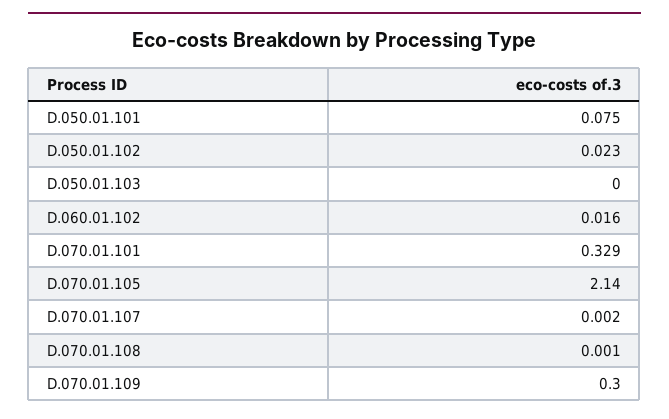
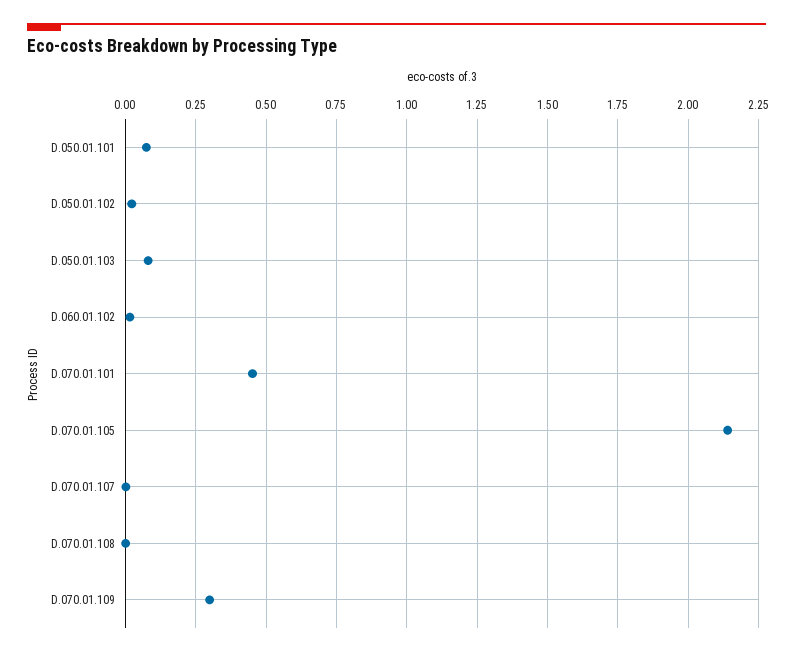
  {
    "D.050.01.101": 0.075,
    "D.050.01.102": 0.023,
-   "D.050.01.103": 0,
+   "D.050.01.103": 0.075,
    "D.060.01.102": 0.016,
-   "D.070.01.101": 0.329,
+   "D.070.01.101": 0.45,
    "D.070.01.105": 2.14,
    "D.070.01.107": 0.002,
    "D.070.01.108": 0.001,
    "D.070.01.109": 0.3
  }

